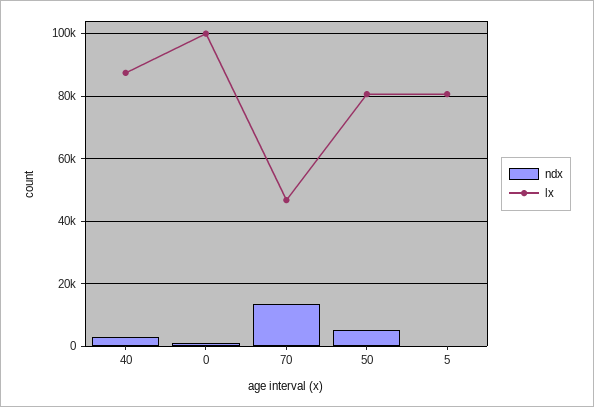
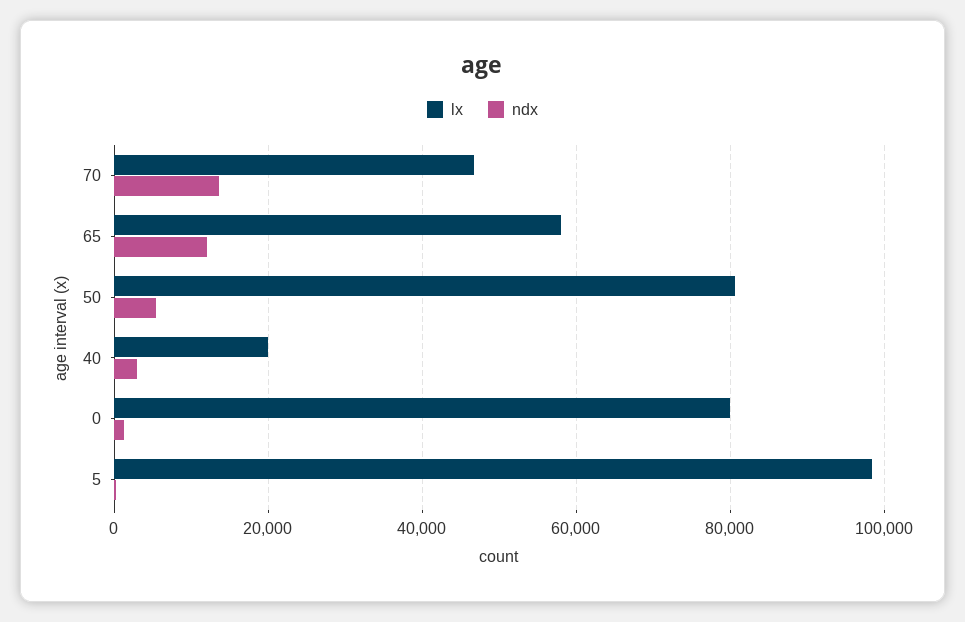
  {
    "ndx": {
      "40": 2000,
      "0": 2000,
      "70": 14000,
      "50": 6000,
-     "5": 0
+     "5": 0,
+     "65": 12000
    },
    "lx": {
-     "40": 88000,
+     "40": 20000,
-     "0": 100000,
+     "0": 80000,
      "70": 46000,
      "50": 80000,
-     "5": 80000
+     "5": 98000,
+     "65": 58000
    }
  }

